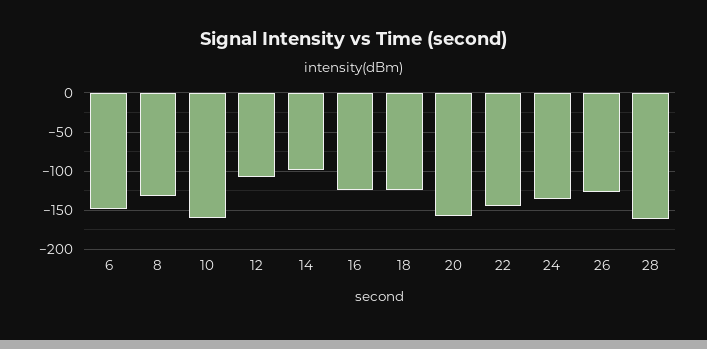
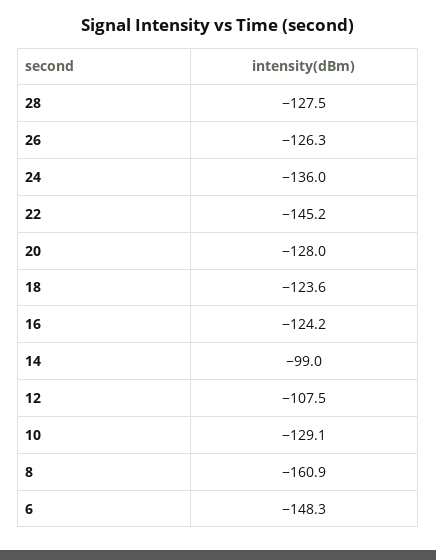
  {
    "6": -148.3,
-   "8": -130,
+   "8": -160.9,
-   "10": -160,
+   "10": -129.1,
    "12": -107.5,
    "14": -99,
    "16": -124.2,
    "18": -123.6,
-   "20": -160,
+   "20": -128,
    "22": -145.2,
    "24": -136,
    "26": -126.3,
-   "28": -160
+   "28": -127.5
  }

